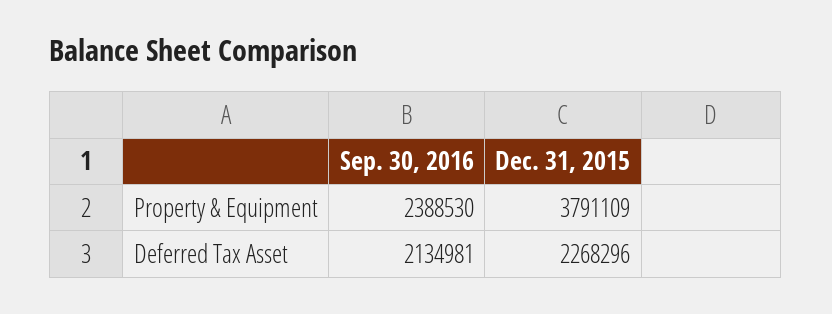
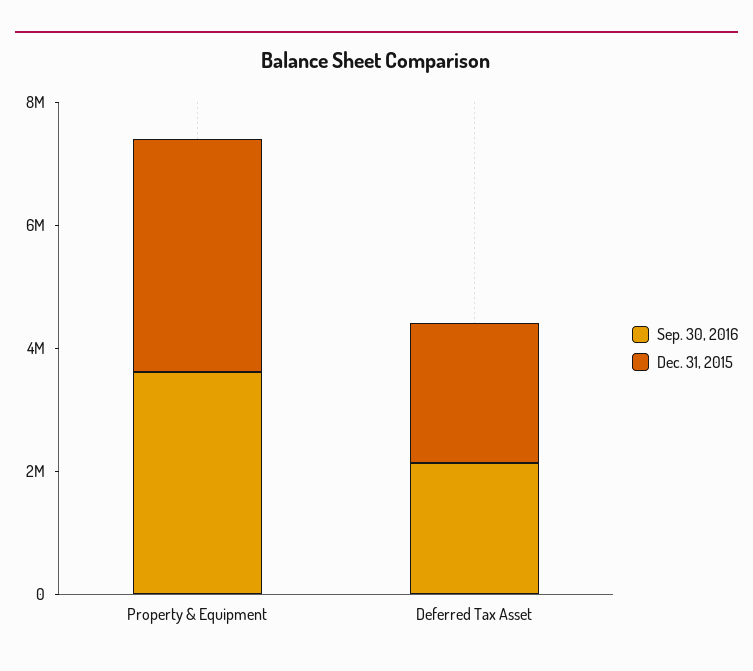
  {
    "Sep. 30, 2016": {
-     "Property & Equipment": 2388530,
+     "Property & Equipment": 3500000,
      "Deferred Tax Asset": 2134981
    },
    "Dec. 31, 2015": {
      "Property & Equipment": 3791109,
      "Deferred Tax Asset": 2268296
    }
  }

